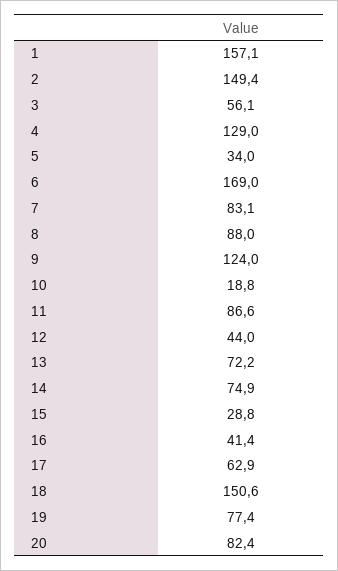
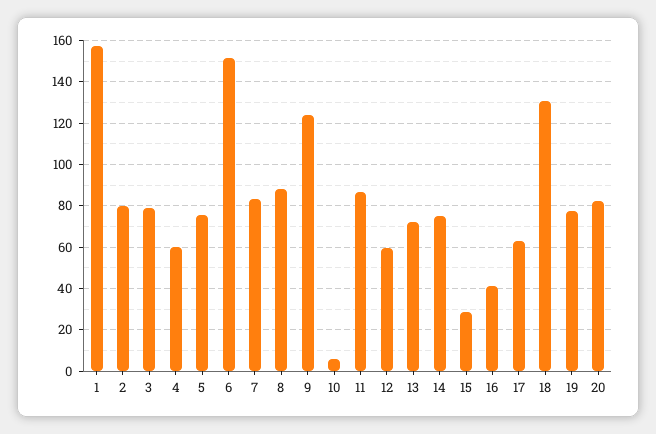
  {
    "1": 157.1,
-   "2": 149.4,
+   "2": 80,
-   "3": 56.1,
+   "3": 80,
-   "4": 129,
+   "4": 60,
-   "5": 34,
+   "5": 75,
-   "6": 169,
+   "6": 150,
    "7": 83.1,
    "8": 88,
    "9": 124,
-   "10": 18.8,
+   "10": 5,
    "11": 86.6,
-   "12": 44,
+   "12": 60,
    "13": 72.2,
    "14": 74.9,
    "15": 28.8,
    "16": 41.4,
    "17": 62.9,
-   "18": 150.6,
+   "18": 130,
    "19": 77.4,
    "20": 82.4
  }

